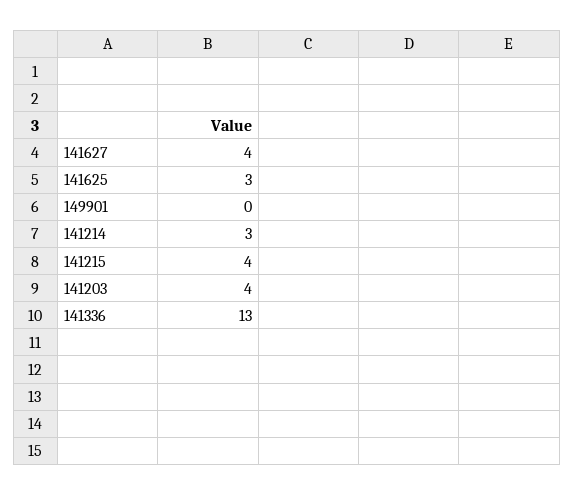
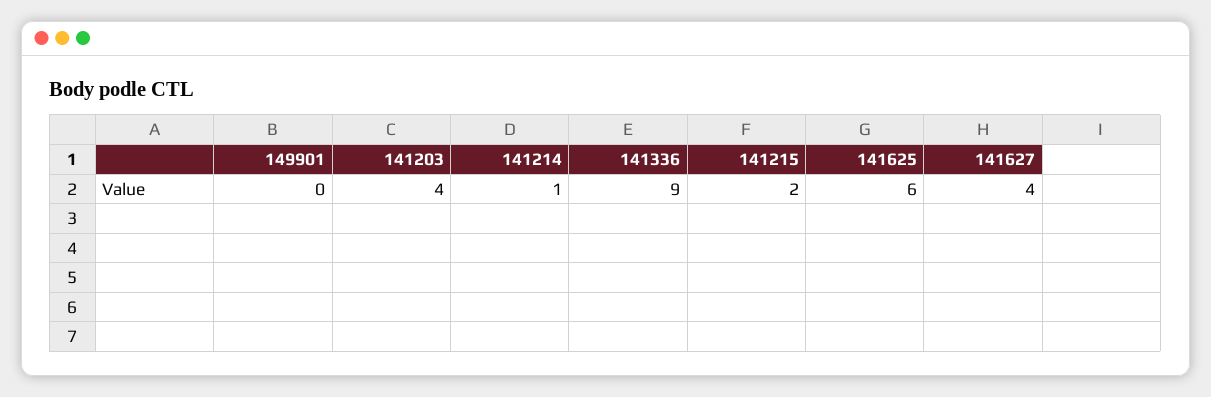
  {
    "141627": 4,
-   "141625": 3,
+   "141625": 6,
    "149901": 0,
-   "141214": 3,
+   "141214": 1,
-   "141215": 4,
+   "141215": 2,
    "141203": 4,
-   "141336": 13
+   "141336": 9
  }

